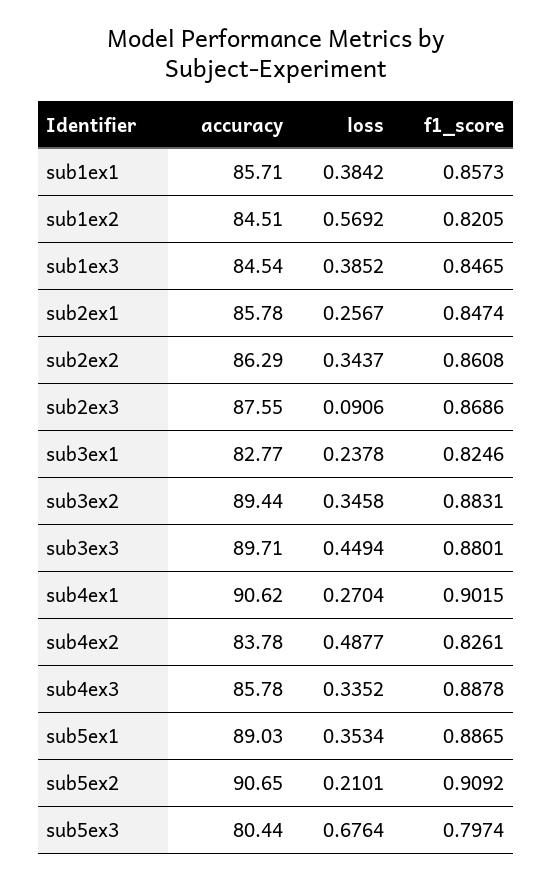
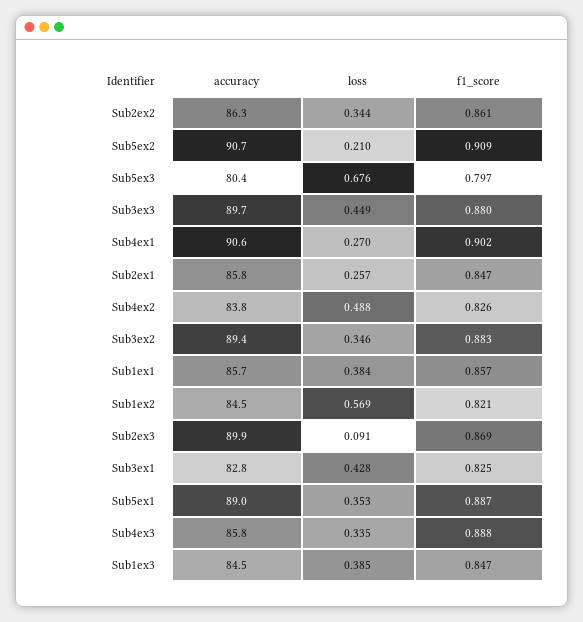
  {
    "accuracy": {
      "sub1ex1": 85.71,
      "sub1ex2": 84.51,
      "sub1ex3": 84.54,
      "sub2ex1": 85.78,
      "sub2ex2": 86.29,
-     "sub2ex3": 87.55,
+     "sub2ex3": 89.9,
      "sub3ex1": 82.77,
      "sub3ex2": 89.44,
      "sub3ex3": 89.71,
      "sub4ex1": 90.62,
      "sub4ex2": 83.78,
      "sub4ex3": 85.78,
      "sub5ex1": 89.03,
      "sub5ex2": 90.65,
      "sub5ex3": 80.44
    },
    "loss": {
      "sub1ex1": 0.3842,
      "sub1ex2": 0.5692,
      "sub1ex3": 0.3852,
      "sub2ex1": 0.2567,
      "sub2ex2": 0.3437,
      "sub2ex3": 0.0906,
-     "sub3ex1": 0.2378,
+     "sub3ex1": 0.428,
      "sub3ex2": 0.3458,
      "sub3ex3": 0.4494,
      "sub4ex1": 0.2704,
      "sub4ex2": 0.4877,
      "sub4ex3": 0.3352,
      "sub5ex1": 0.3534,
      "sub5ex2": 0.2101,
      "sub5ex3": 0.6764
    },
    "f1_score": {
      "sub1ex1": 0.8573,
      "sub1ex2": 0.8205,
      "sub1ex3": 0.8465,
      "sub2ex1": 0.8474,
      "sub2ex2": 0.8608,
      "sub2ex3": 0.8686,
      "sub3ex1": 0.8246,
      "sub3ex2": 0.8831,
      "sub3ex3": 0.8801,
      "sub4ex1": 0.9015,
      "sub4ex2": 0.8261,
      "sub4ex3": 0.8878,
      "sub5ex1": 0.8865,
      "sub5ex2": 0.9092,
      "sub5ex3": 0.7974
    }
  }

